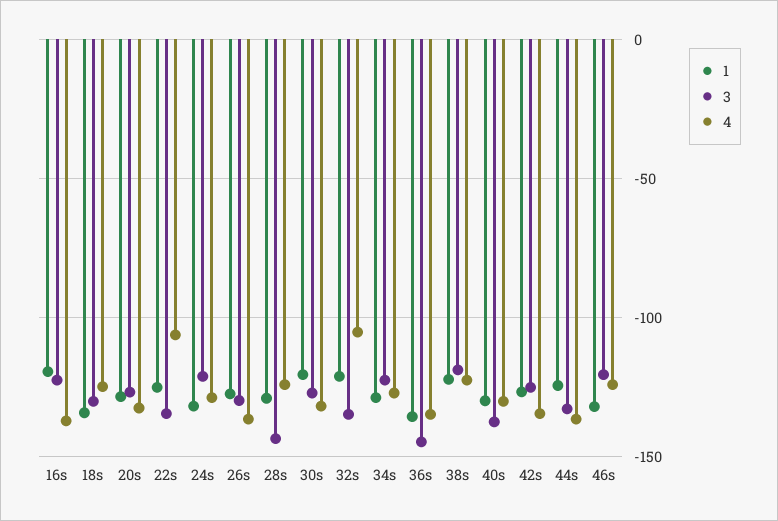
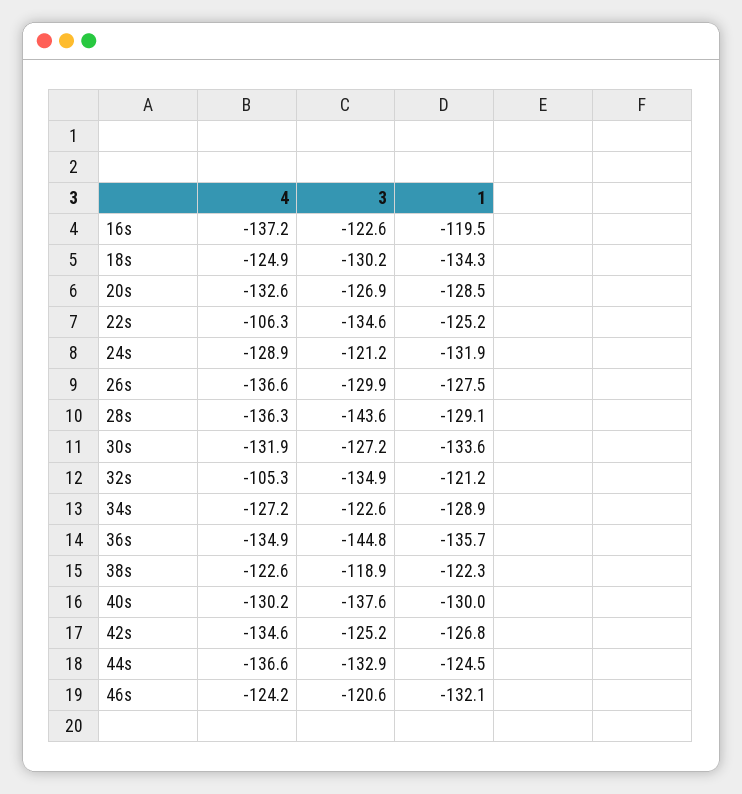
  {
    "1": {
      "16s": -119.5,
      "18s": -134.3,
      "20s": -128.5,
      "22s": -125.2,
      "24s": -131.9,
      "26s": -127.5,
      "28s": -129.1,
-     "30s": -120,
+     "30s": -133.6,
      "32s": -121.2,
      "34s": -128.9,
      "36s": -135.7,
      "38s": -122.3,
      "40s": -130,
      "42s": -126.8,
      "44s": -124.5,
      "46s": -132.1
    },
    "3": {
      "16s": -122.6,
      "18s": -130.2,
      "20s": -126.9,
      "22s": -134.6,
      "24s": -121.2,
      "26s": -129.9,
      "28s": -143.6,
      "30s": -127.2,
      "32s": -134.9,
      "34s": -122.6,
      "36s": -144.8,
      "38s": -118.9,
      "40s": -137.6,
      "42s": -125.2,
      "44s": -132.9,
      "46s": -120.6
    },
    "4": {
      "16s": -137.2,
      "18s": -124.9,
      "20s": -132.6,
      "22s": -106.3,
      "24s": -128.9,
      "26s": -136.6,
-     "28s": -125,
+     "28s": -136.3,
      "30s": -131.9,
      "32s": -105.3,
      "34s": -127.2,
      "36s": -134.9,
      "38s": -122.6,
      "40s": -130.2,
      "42s": -134.6,
      "44s": -136.6,
      "46s": -124.2
    }
  }

